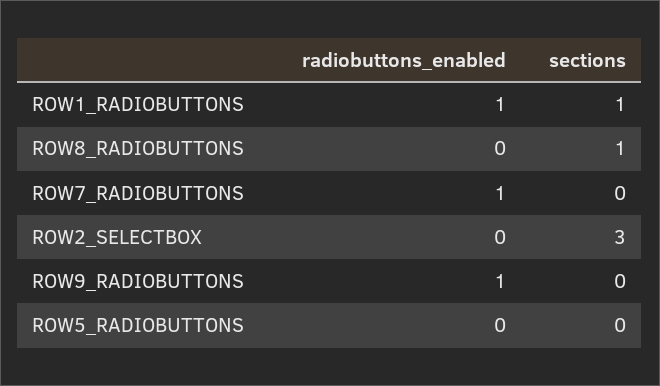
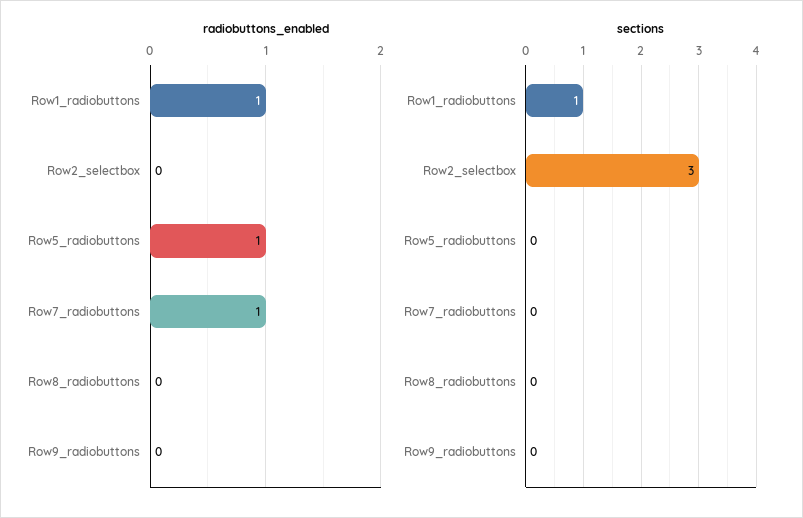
  {
    "radiobuttons_enabled": {
      "ROW1_RADIOBUTTONS": 1,
      "ROW8_RADIOBUTTONS": 0,
      "ROW7_RADIOBUTTONS": 1,
      "ROW2_SELECTBOX": 0,
-     "ROW9_RADIOBUTTONS": 1,
+     "ROW9_RADIOBUTTONS": 0,
-     "ROW5_RADIOBUTTONS": 0
+     "ROW5_RADIOBUTTONS": 1
    },
    "sections": {
      "ROW1_RADIOBUTTONS": 1,
-     "ROW8_RADIOBUTTONS": 1,
+     "ROW8_RADIOBUTTONS": 0,
      "ROW7_RADIOBUTTONS": 0,
      "ROW2_SELECTBOX": 3,
      "ROW9_RADIOBUTTONS": 0,
      "ROW5_RADIOBUTTONS": 0
    }
  }

